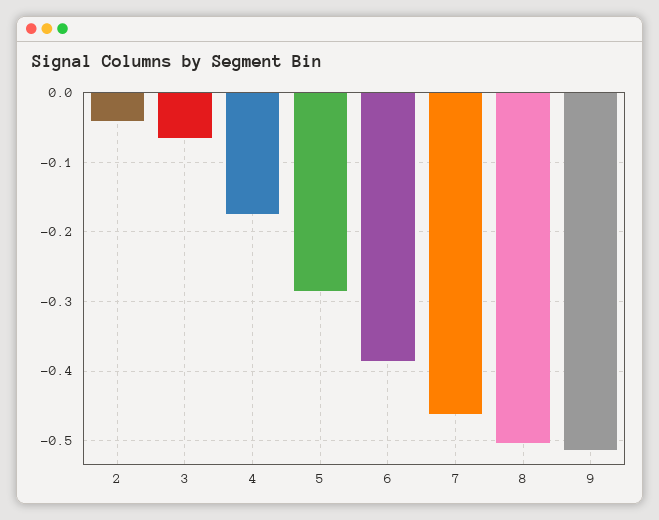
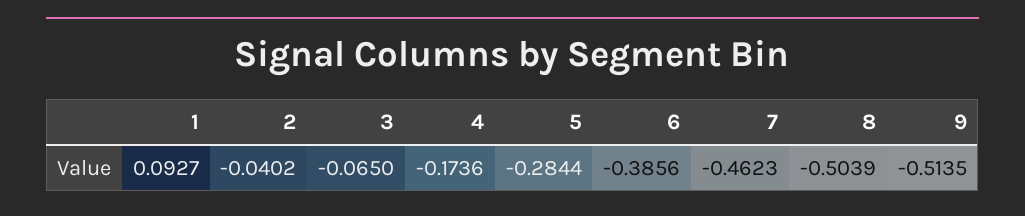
  {
    "2": -0.0402,
    "3": -0.065,
    "4": -0.1736,
    "5": -0.2844,
    "6": -0.3856,
    "7": -0.4623,
    "8": -0.5039,
-   "9": -0.5135
+   "9": -0.5135,
+   "1": 0.0927
  }

